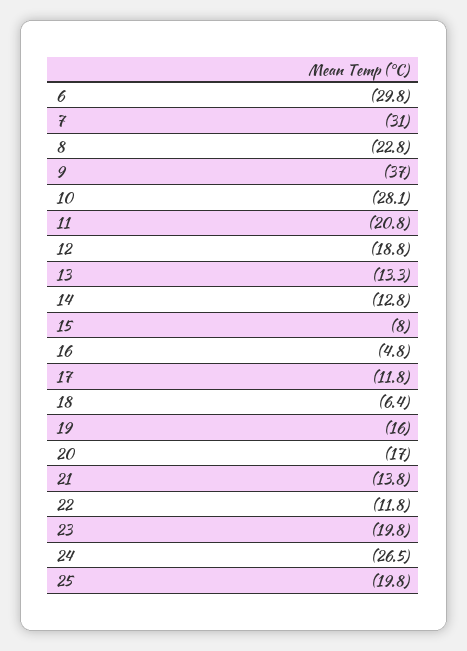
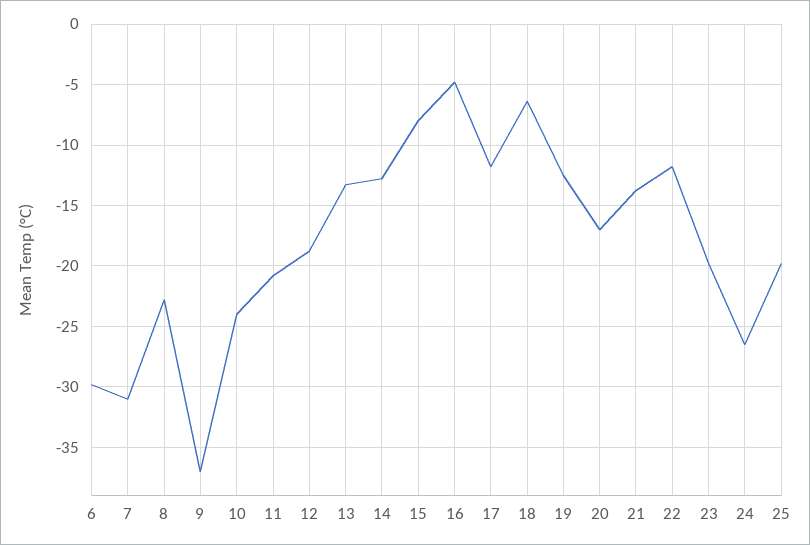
  {
    "6": -29.8,
    "7": -31,
    "8": -22.8,
    "9": -37,
-   "10": -28.1,
+   "10": -24,
    "11": -20.8,
    "12": -18.8,
    "13": -13.3,
    "14": -12.8,
    "15": -8,
    "16": -4.8,
    "17": -11.8,
    "18": -6.4,
-   "19": -16,
+   "19": -12.5,
    "20": -17,
    "21": -13.8,
    "22": -11.8,
    "23": -19.8,
    "24": -26.5,
    "25": -19.8
  }

